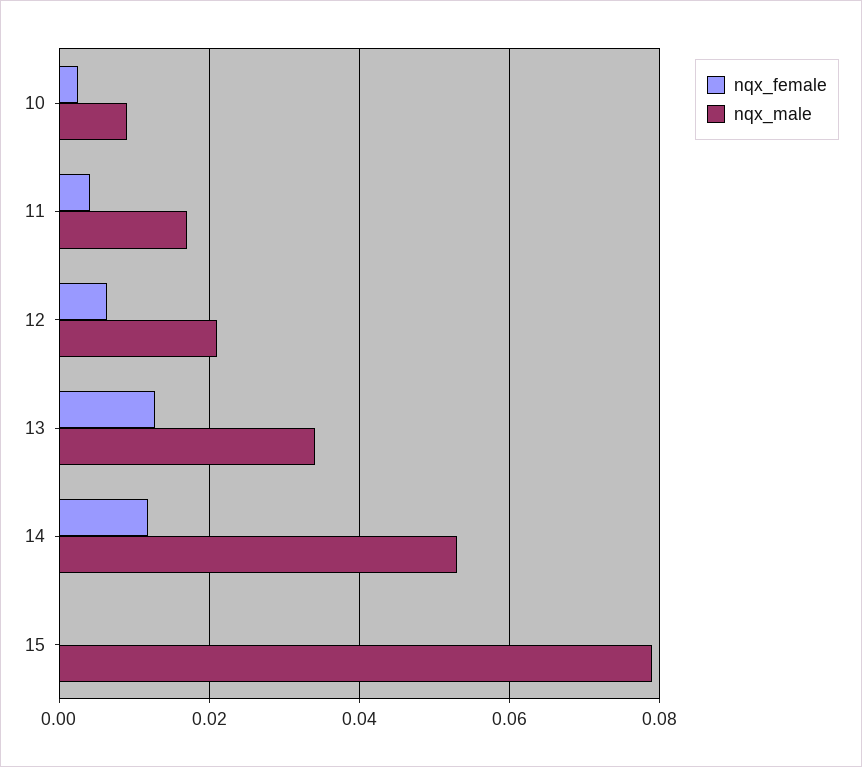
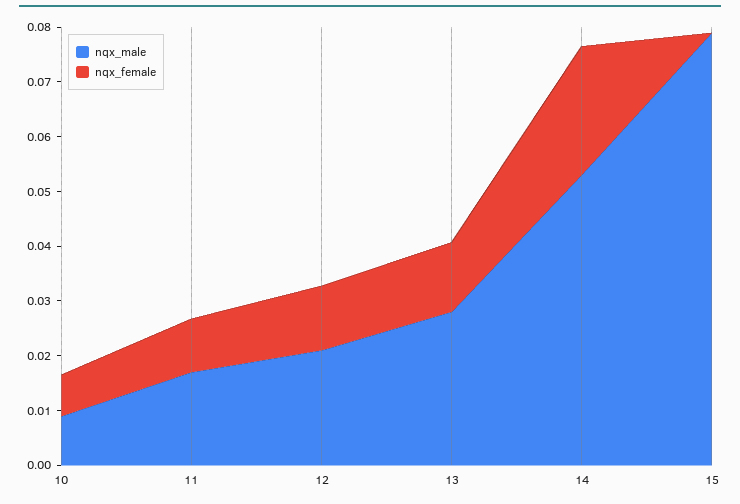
  {
    "nqx_female": {
-     "10": 0.002,
+     "10": 0.008,
-     "11": 0.004,
+     "11": 0.01,
-     "12": 0.006,
+     "12": 0.012,
      "13": 0.012,
-     "14": 0.012,
+     "14": 0.024,
      "15": 0
    },
    "nqx_male": {
      "10": 0.01,
      "11": 0.018,
      "12": 0.022,
-     "13": 0.034,
+     "13": 0.028,
      "14": 0.054,
      "15": 0.08
    }
  }

